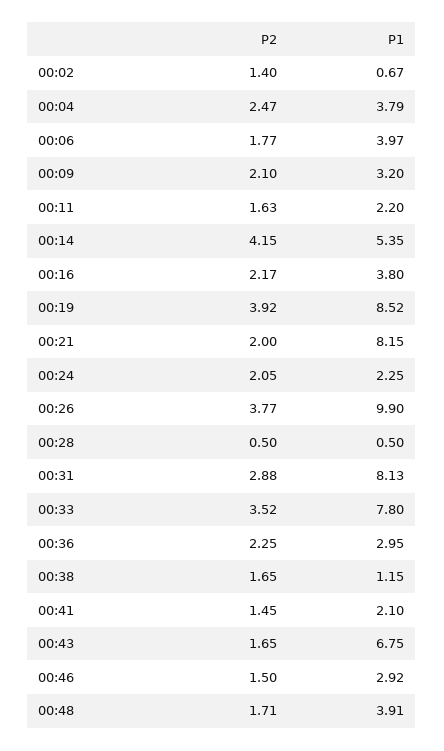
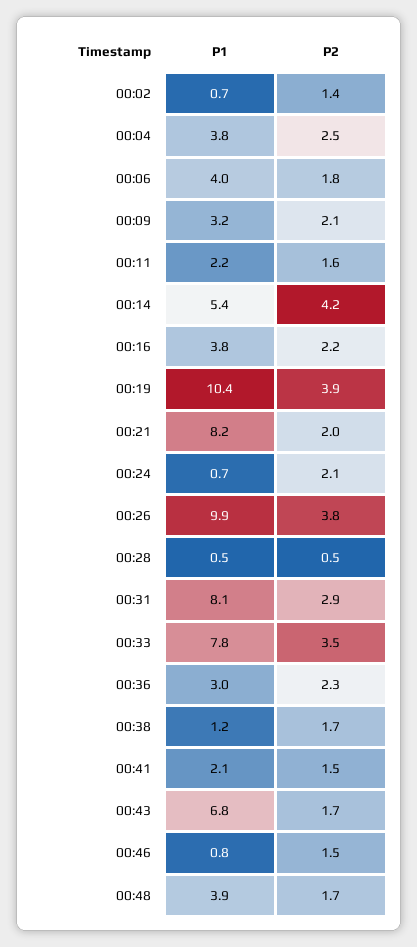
  {
    "P2": {
      "00:02": 1.4,
      "00:04": 2.47,
      "00:06": 1.77,
      "00:09": 2.1,
      "00:11": 1.63,
      "00:14": 4.15,
      "00:16": 2.17,
      "00:19": 3.92,
      "00:21": 2,
      "00:24": 2.05,
      "00:26": 3.77,
      "00:28": 0.5,
      "00:31": 2.88,
      "00:33": 3.52,
      "00:36": 2.25,
      "00:38": 1.65,
      "00:41": 1.45,
      "00:43": 1.65,
      "00:46": 1.5,
      "00:48": 1.71
    },
    "P1": {
      "00:02": 0.67,
      "00:04": 3.79,
      "00:06": 3.97,
      "00:09": 3.2,
      "00:11": 2.2,
      "00:14": 5.35,
      "00:16": 3.8,
-     "00:19": 8.52,
+     "00:19": 10.4,
      "00:21": 8.15,
-     "00:24": 2.25,
+     "00:24": 0.7,
      "00:26": 9.9,
      "00:28": 0.5,
      "00:31": 8.13,
      "00:33": 7.8,
      "00:36": 2.95,
      "00:38": 1.15,
      "00:41": 2.1,
      "00:43": 6.75,
-     "00:46": 2.92,
+     "00:46": 0.8,
      "00:48": 3.91
    }
  }

